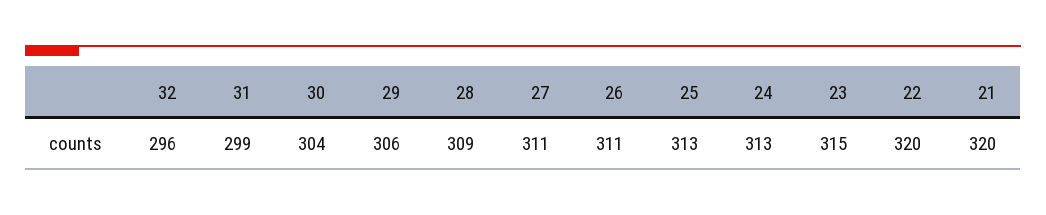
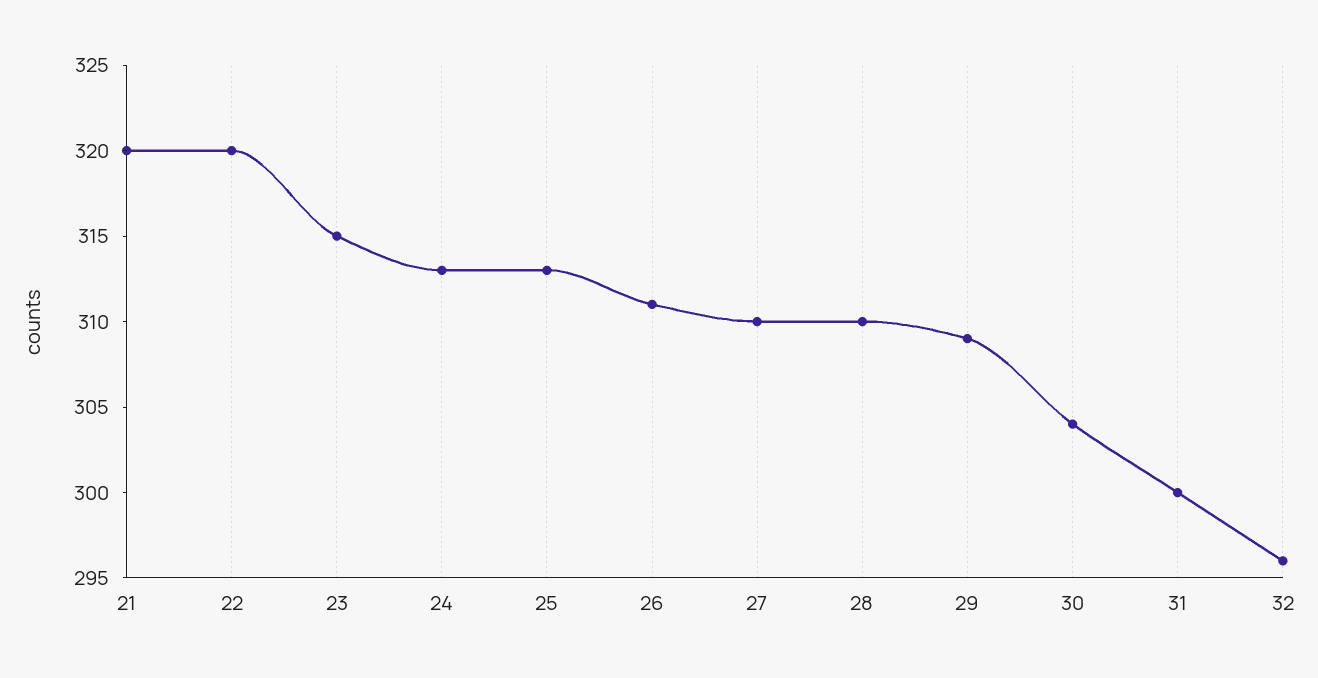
  {
    "32": 296,
-   "31": 299,
+   "31": 300,
    "30": 304,
-   "29": 306,
+   "29": 309,
-   "28": 309,
+   "28": 310,
-   "27": 311,
+   "27": 310,
    "26": 311,
    "25": 313,
    "24": 313,
    "23": 315,
    "22": 320,
    "21": 320
  }

